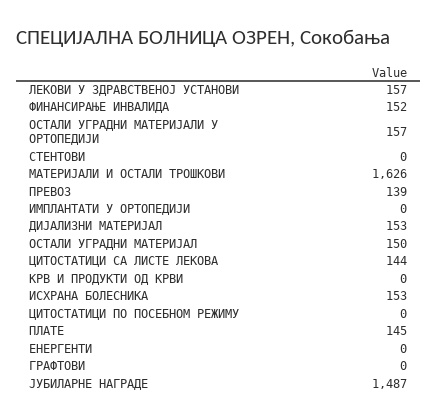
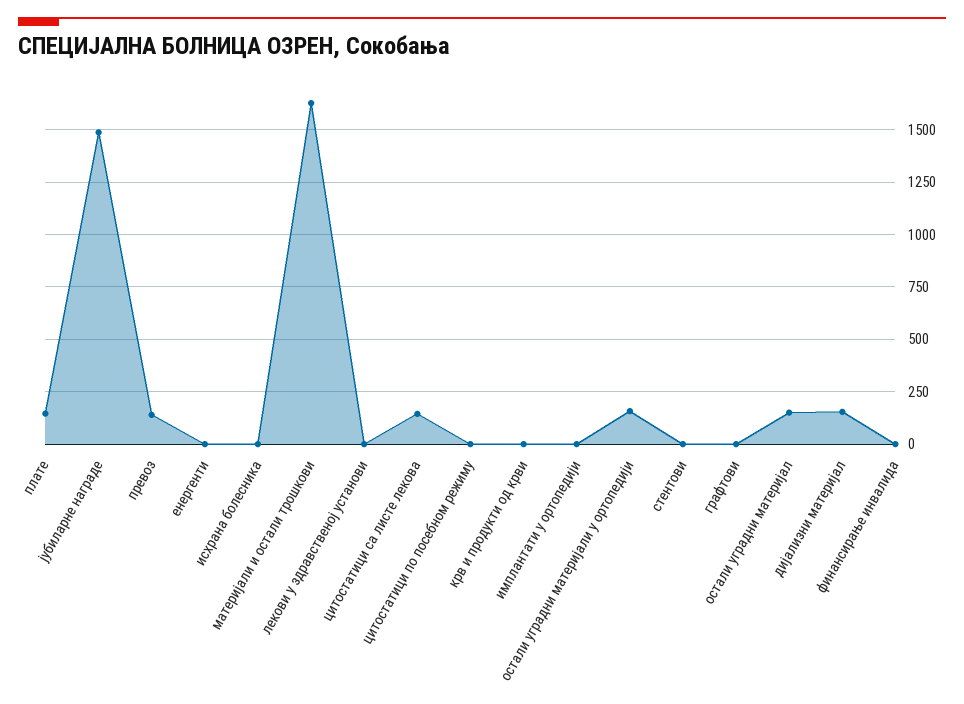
  {
-   "ЛЕКОВИ У ЗДРАВСТВЕНОЈ УСТАНОВИ": 157,
+   "ЛЕКОВИ У ЗДРАВСТВЕНОЈ УСТАНОВИ": 0,
-   "ФИНАНСИРАЊЕ ИНВАЛИДА": 152,
+   "ФИНАНСИРАЊЕ ИНВАЛИДА": 0,
    "ОСТАЛИ УГРАДНИ МАТЕРИЈАЛИ У ОРТОПЕДИЈИ": 157,
    "СТЕНТОВИ": 0,
    "МАТЕРИЈАЛИ И ОСТАЛИ ТРОШКОВИ": 1626,
    "ПРЕВОЗ": 139,
    "ИМПЛАНТАТИ У ОРТОПЕДИЈИ": 0,
    "ДИЈАЛИЗНИ МАТЕРИЈАЛ": 153,
    "ОСТАЛИ УГРАДНИ МАТЕРИЈАЛ": 150,
    "ЦИТОСТАТИЦИ СА ЛИСТЕ ЛЕКОВА": 144,
    "КРВ И ПРОДУКТИ ОД КРВИ": 0,
-   "ИСХРАНА БОЛЕСНИКА": 153,
+   "ИСХРАНА БОЛЕСНИКА": 0,
    "ЦИТОСТАТИЦИ ПО ПОСЕБНОМ РЕЖИМУ": 0,
    "ПЛАТЕ": 145,
    "ЕНЕРГЕНТИ": 0,
    "ГРАФТОВИ": 0,
    "ЈУБИЛАРНЕ НАГРАДЕ": 1487
  }

